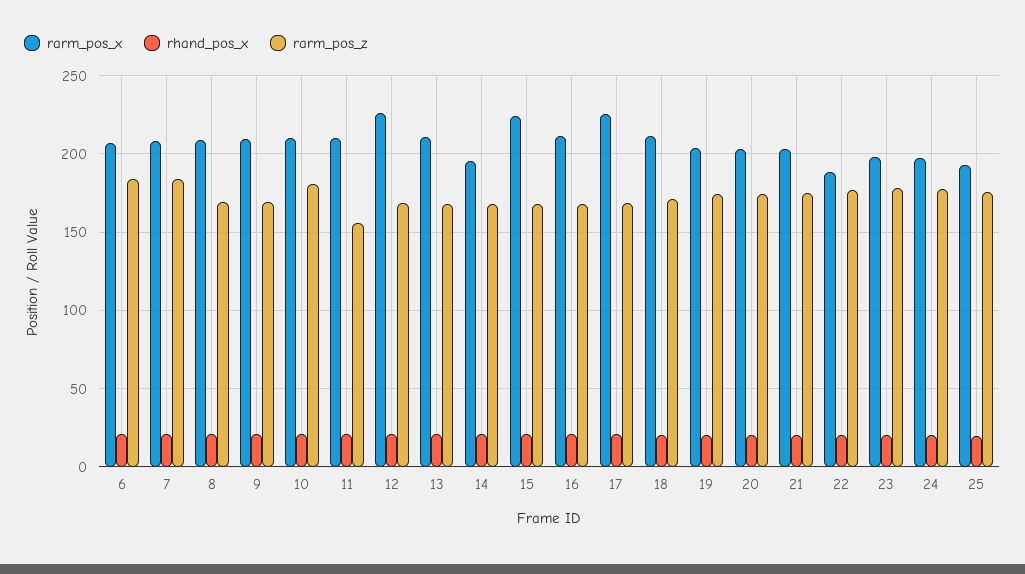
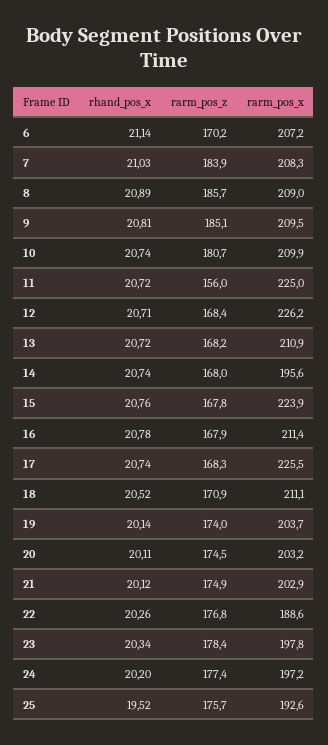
  {
    "rarm_pos_x": {
      "6": 207.2,
      "7": 208.3,
      "8": 209,
      "9": 209.5,
      "10": 209.9,
-     "11": 210,
+     "11": 225,
      "12": 226.2,
      "13": 210.9,
      "14": 195.6,
      "15": 223.9,
      "16": 211.4,
      "17": 225.5,
      "18": 211.1,
      "19": 203.7,
      "20": 203.2,
      "21": 202.9,
      "22": 188.6,
      "23": 197.8,
      "24": 197.2,
      "25": 192.6
    },
    "rhand_pos_x": {
      "6": 21.14,
      "7": 21.03,
      "8": 20.89,
      "9": 20.81,
      "10": 20.74,
      "11": 20.72,
      "12": 20.71,
      "13": 20.72,
      "14": 20.74,
      "15": 20.76,
      "16": 20.78,
      "17": 20.74,
      "18": 20.52,
      "19": 20.14,
      "20": 20.11,
      "21": 20.12,
      "22": 20.26,
      "23": 20.34,
      "24": 20.2,
      "25": 19.52
    },
    "rarm_pos_z": {
-     "6": 185,
+     "6": 170.2,
      "7": 183.9,
-     "8": 170,
+     "8": 185.7,
-     "9": 170,
+     "9": 185.1,
      "10": 180.7,
      "11": 156,
      "12": 168.4,
      "13": 168.2,
      "14": 168,
      "15": 167.8,
      "16": 167.9,
      "17": 168.3,
      "18": 170.9,
      "19": 174,
      "20": 174.5,
      "21": 174.9,
      "22": 176.8,
      "23": 178.4,
      "24": 177.4,
      "25": 175.7
    }
  }

